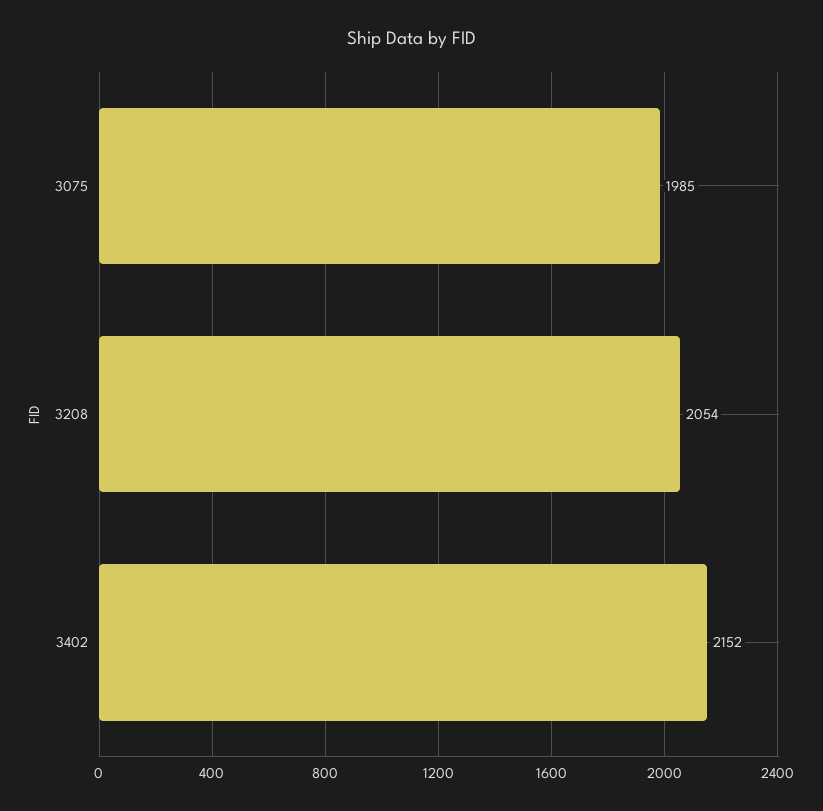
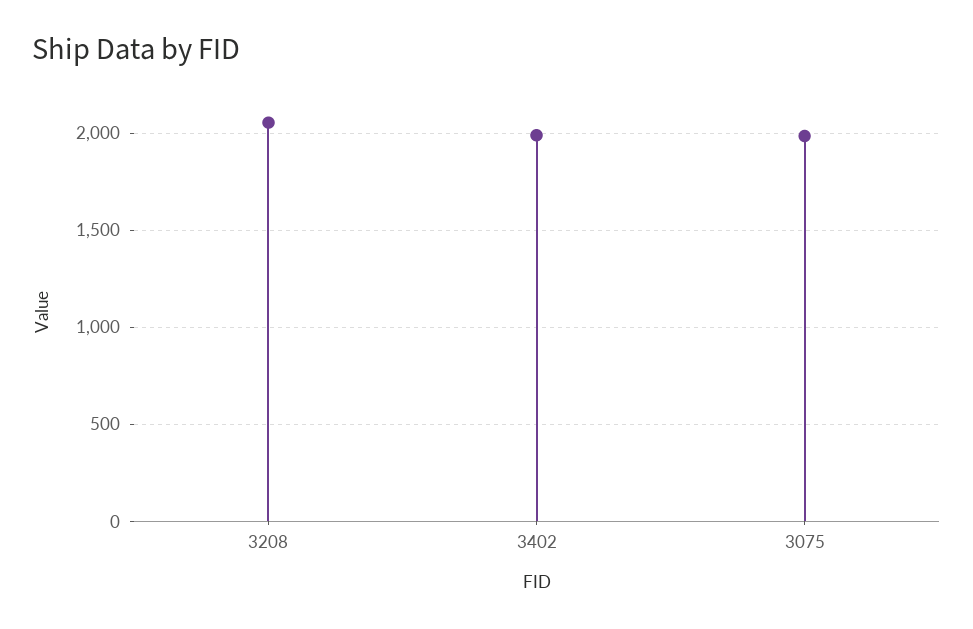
  {
    "3075": 1985,
    "3208": 2054,
-   "3402": 2152
+   "3402": 2000
  }

